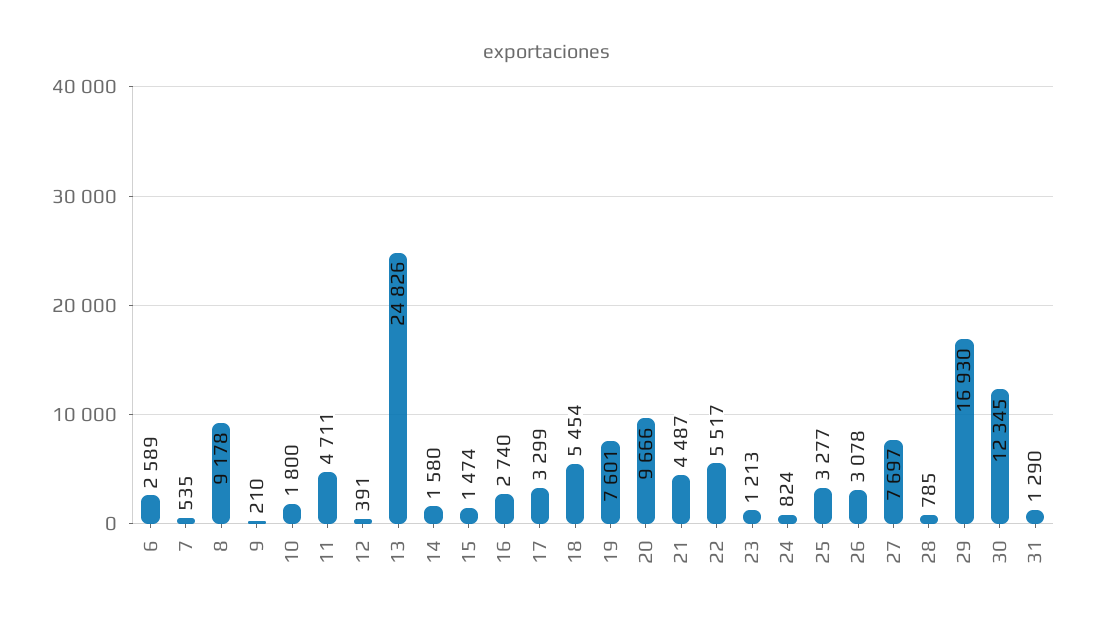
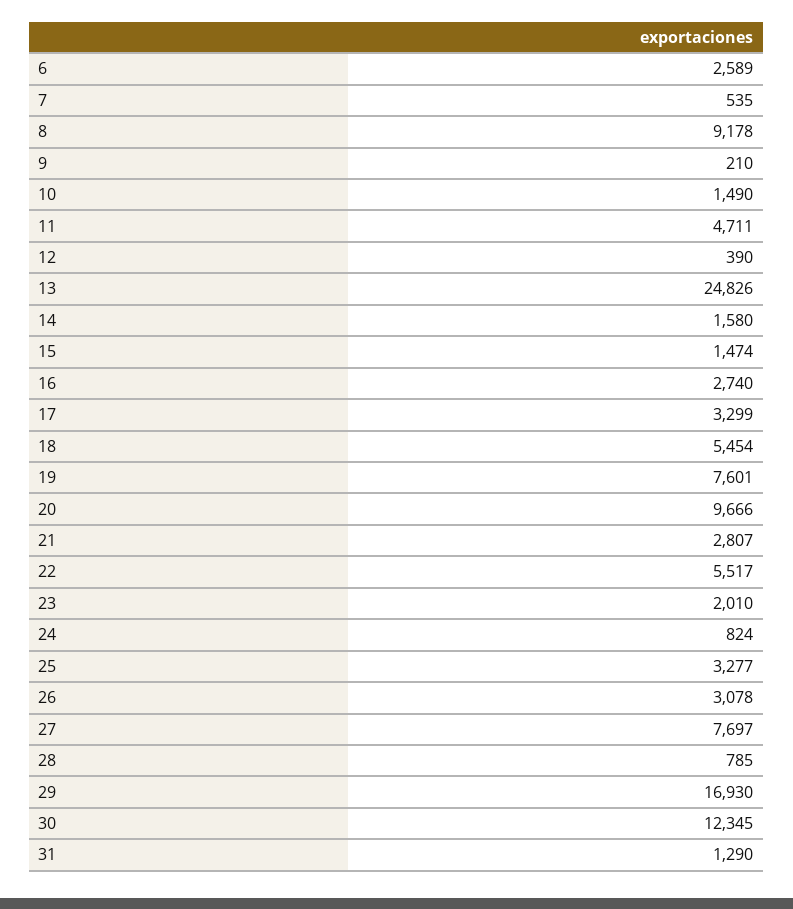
  {
    "6": 2589,
    "7": 535,
    "8": 9178,
    "9": 210,
-   "10": 1800,
+   "10": 1490,
    "11": 4711,
-   "12": 391,
+   "12": 390,
    "13": 24826,
    "14": 1580,
    "15": 1474,
    "16": 2740,
    "17": 3299,
    "18": 5454,
    "19": 7601,
    "20": 9666,
-   "21": 4487,
+   "21": 2807,
    "22": 5517,
-   "23": 1213,
+   "23": 2010,
    "24": 824,
    "25": 3277,
    "26": 3078,
    "27": 7697,
    "28": 785,
    "29": 16930,
    "30": 12345,
    "31": 1290
  }

